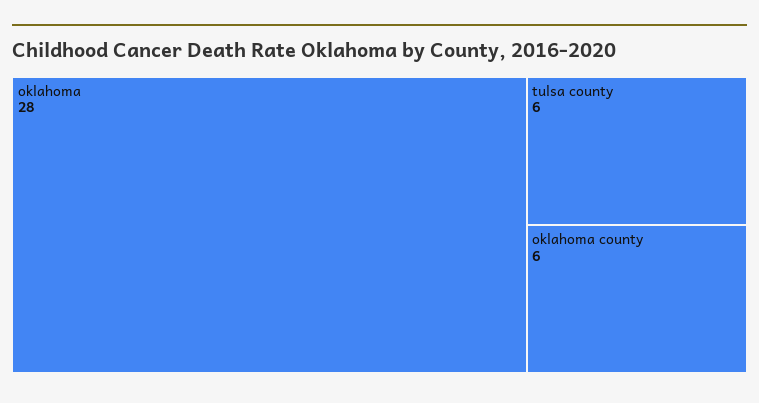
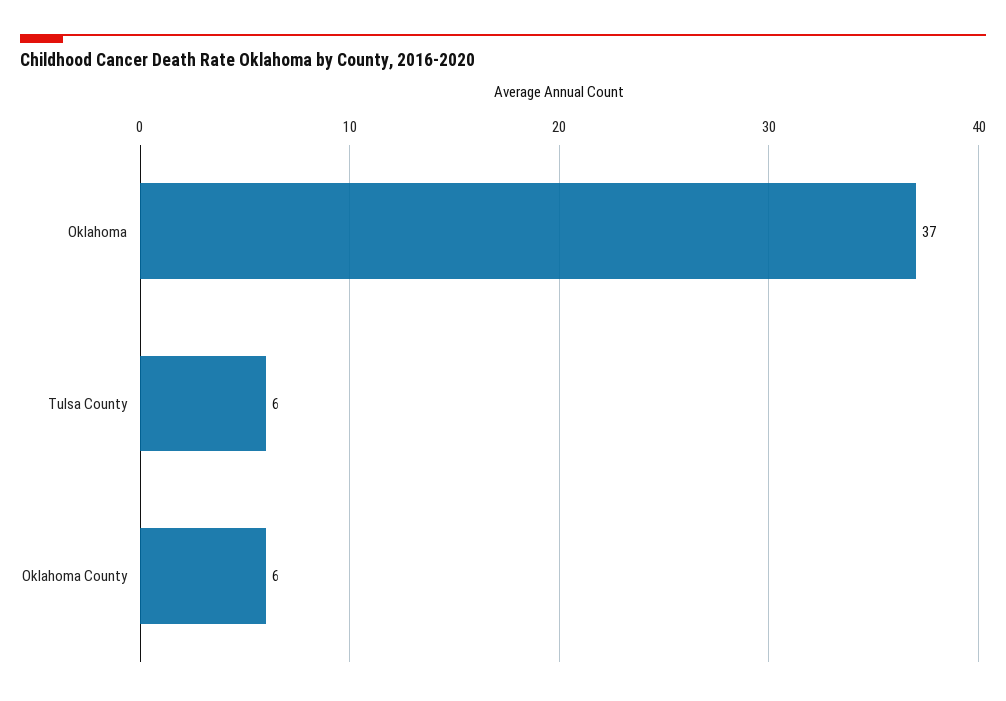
  {
-   "oklahoma": 28,
+   "oklahoma": 37,
    "tulsa county": 6,
    "oklahoma county": 6
  }

